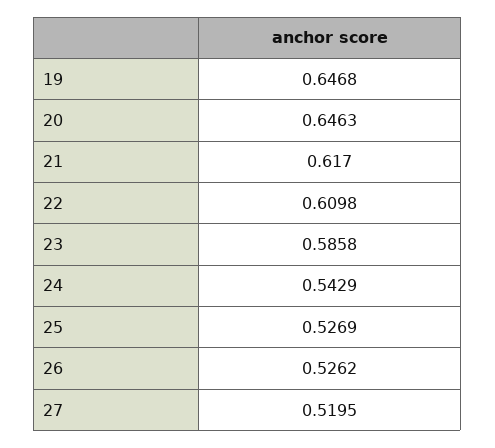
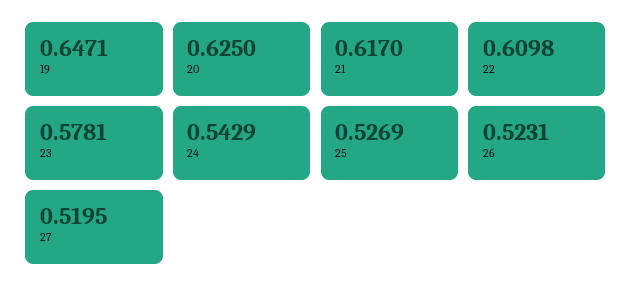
  {
-   "19": 0.6468,
+   "19": 0.6471,
-   "20": 0.6463,
+   "20": 0.625,
    "21": 0.617,
    "22": 0.6098,
-   "23": 0.5858,
+   "23": 0.5781,
    "24": 0.5429,
    "25": 0.5269,
-   "26": 0.5262,
+   "26": 0.5231,
    "27": 0.5195
  }

